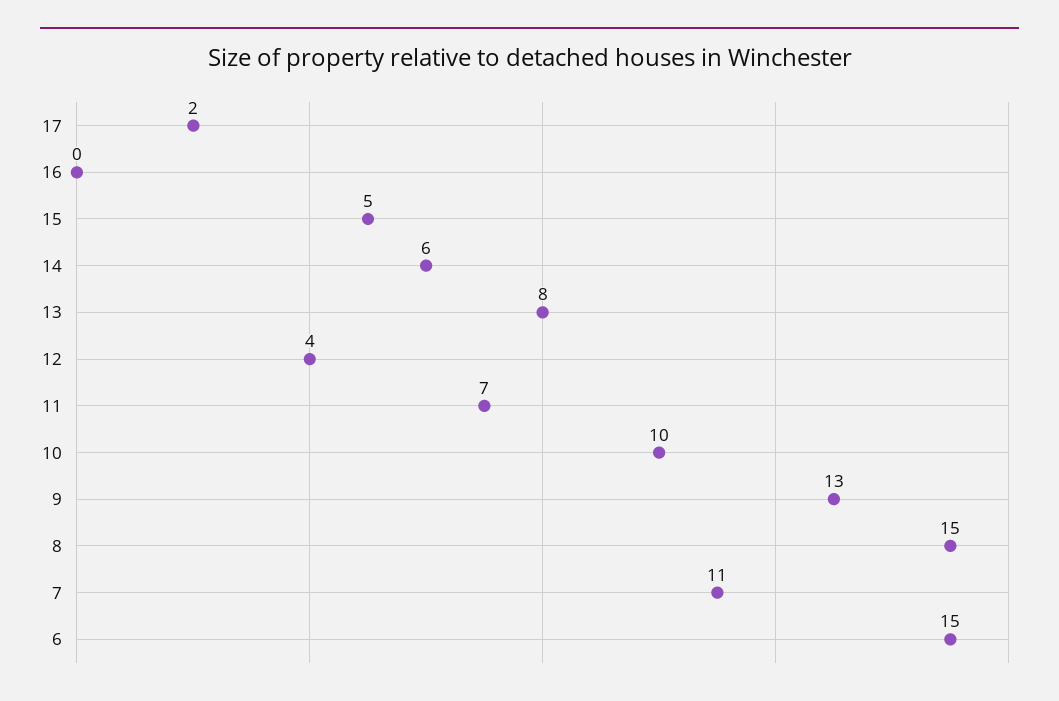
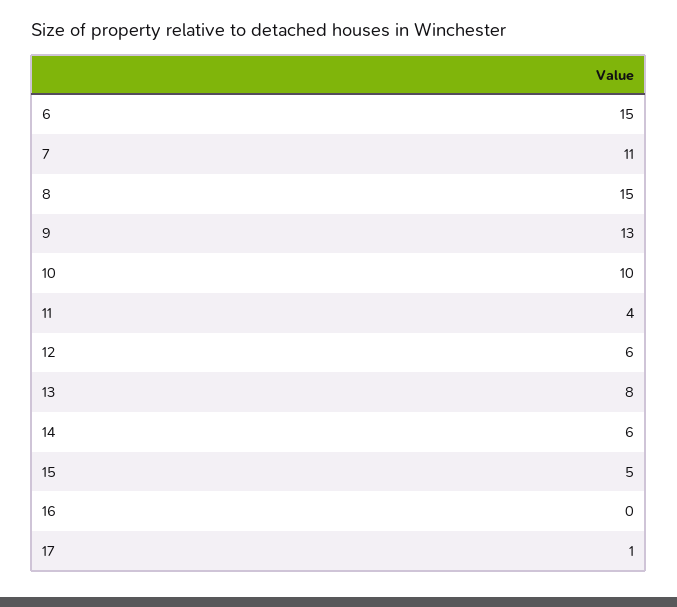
  {
-   "17": 2,
+   "17": 1,
    "16": 0,
    "15": 5,
    "14": 6,
    "13": 8,
-   "12": 4,
+   "12": 6,
-   "11": 7,
+   "11": 4,
    "10": 10,
    "9": 13,
    "8": 15,
    "7": 11,
    "6": 15
  }

